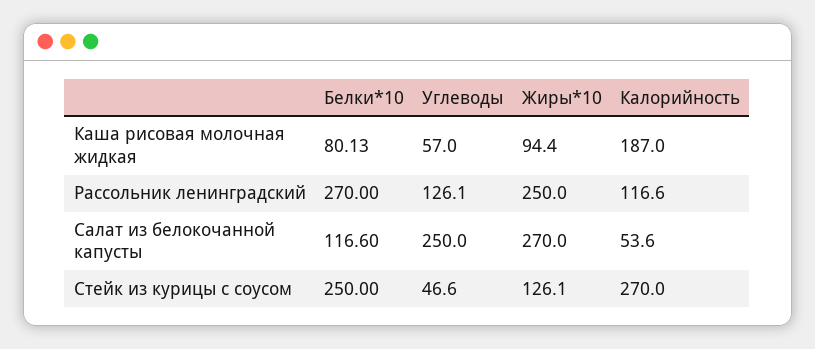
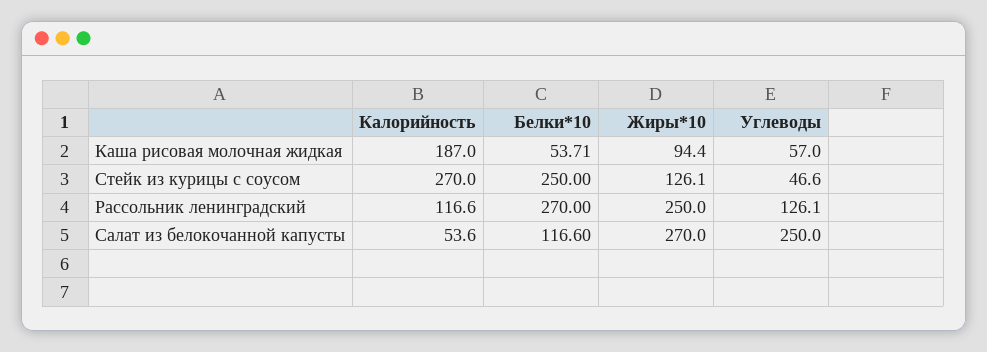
  {
    "Белки*10": {
-     "Каша рисовая молочная жидкая": 80.13,
+     "Каша рисовая молочная жидкая": 53.71,
      "Рассольник ленинградский": 270,
      "Салат из белокочанной капусты": 116.6,
      "Стейк из курицы с соусом": 250
    },
    "Углеводы": {
      "Каша рисовая молочная жидкая": 57,
      "Рассольник ленинградский": 126.1,
      "Салат из белокочанной капусты": 250,
      "Стейк из курицы с соусом": 46.6
    },
    "Жиры*10": {
      "Каша рисовая молочная жидкая": 94.4,
      "Рассольник ленинградский": 250,
      "Салат из белокочанной капусты": 270,
      "Стейк из курицы с соусом": 126.1
    },
    "Калорийность": {
      "Каша рисовая молочная жидкая": 187,
      "Рассольник ленинградский": 116.6,
      "Салат из белокочанной капусты": 53.6,
      "Стейк из курицы с соусом": 270
    }
  }

